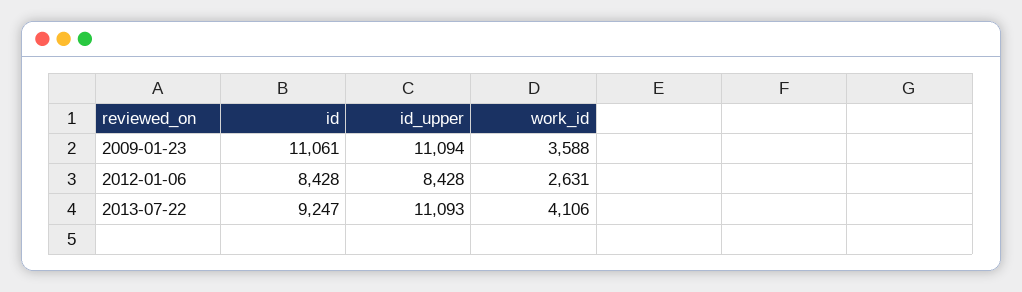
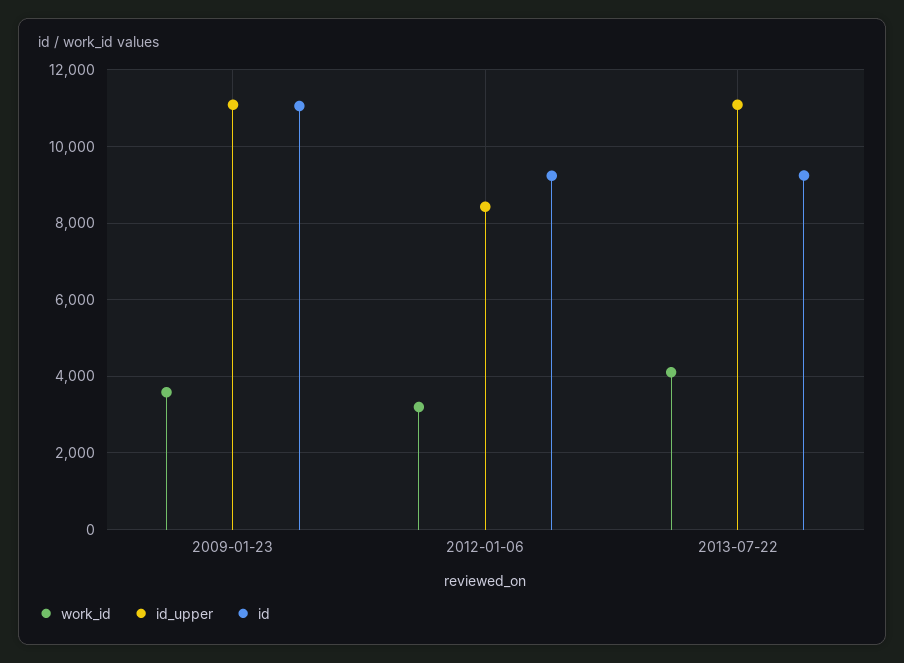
  {
    "id": {
      "2009-01-23": 11061,
-     "2012-01-06": 8428,
+     "2012-01-06": 9200,
      "2013-07-22": 9247
    },
    "id_upper": {
      "2009-01-23": 11094,
      "2012-01-06": 8428,
      "2013-07-22": 11093
    },
    "work_id": {
      "2009-01-23": 3588,
-     "2012-01-06": 2631,
+     "2012-01-06": 3200,
      "2013-07-22": 4106
    }
  }

